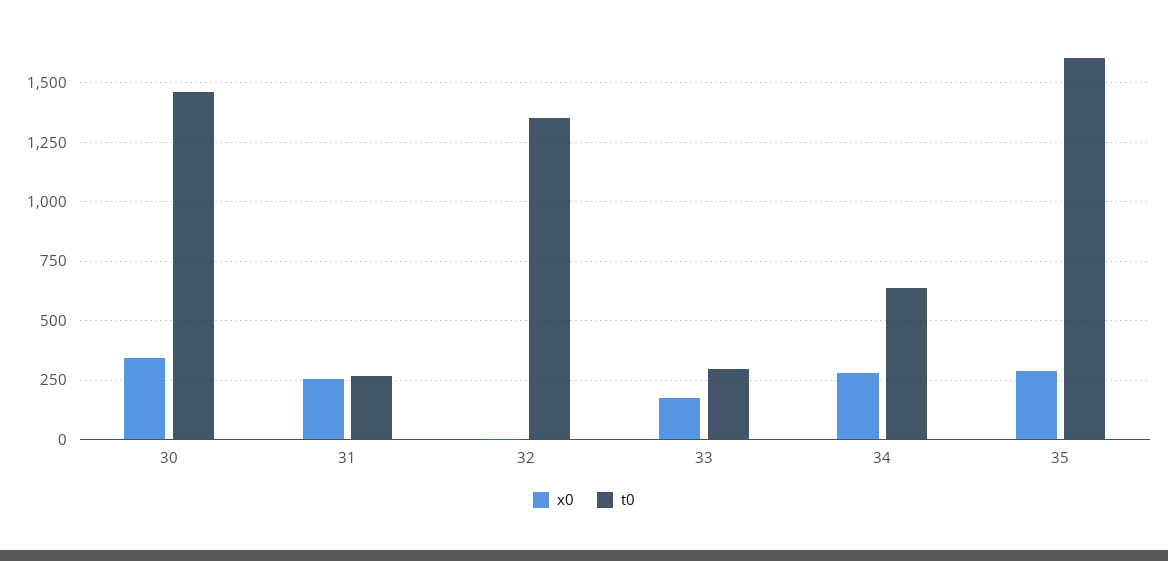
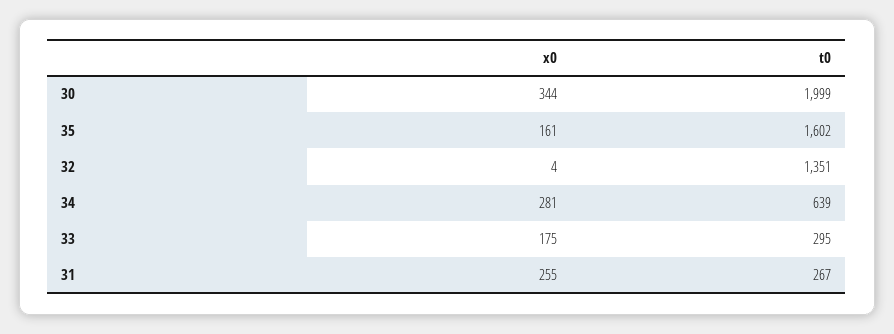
  {
    "x0": {
      "30": 344,
      "31": 255,
      "32": 4,
      "33": 175,
      "34": 281,
-     "35": 300
+     "35": 161
    },
    "t0": {
-     "30": 1450,
+     "30": 1999,
      "31": 267,
      "32": 1351,
      "33": 295,
      "34": 639,
      "35": 1602
    }
  }

